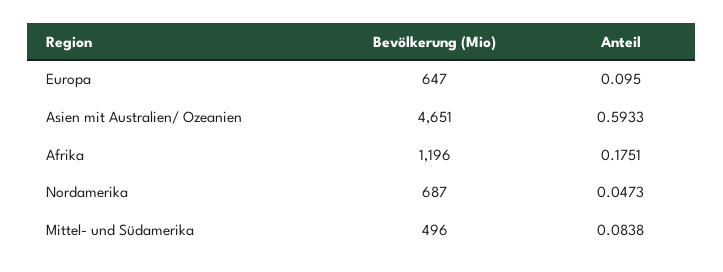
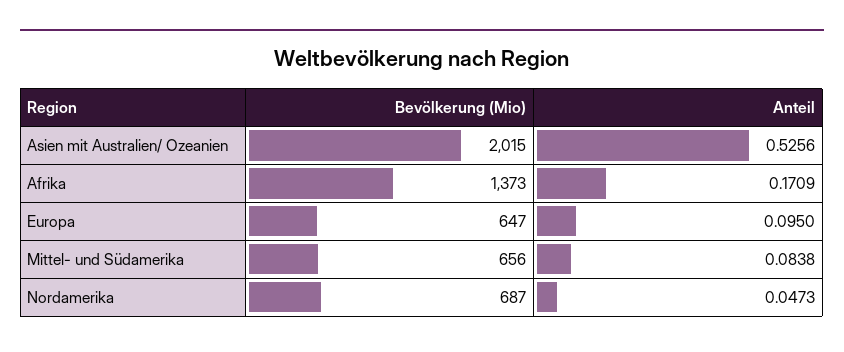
  {
    "Bevölkerung (Mio)": {
      "Europa": 647,
-     "Asien mit Australien/ Ozeanien": 4651,
+     "Asien mit Australien/ Ozeanien": 2015,
-     "Afrika": 1196,
+     "Afrika": 1373,
      "Nordamerika": 687,
-     "Mittel- und Südamerika": 496
+     "Mittel- und Südamerika": 656
    },
    "Anteil": {
      "Europa": 0.095,
-     "Asien mit Australien/ Ozeanien": 0.5933,
+     "Asien mit Australien/ Ozeanien": 0.5256,
-     "Afrika": 0.1751,
+     "Afrika": 0.1709,
      "Nordamerika": 0.0473,
      "Mittel- und Südamerika": 0.0838
    }
  }

